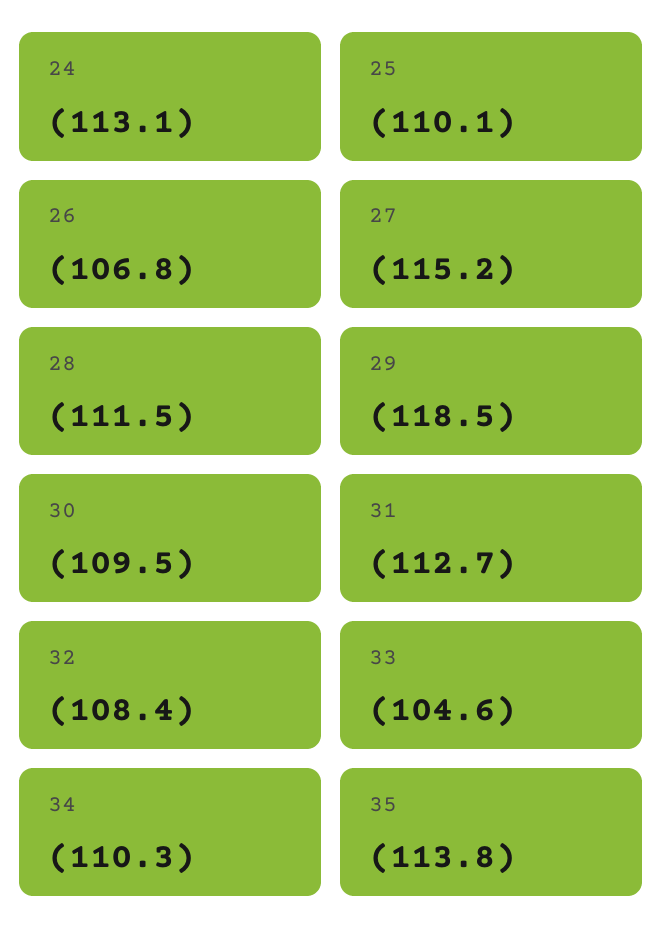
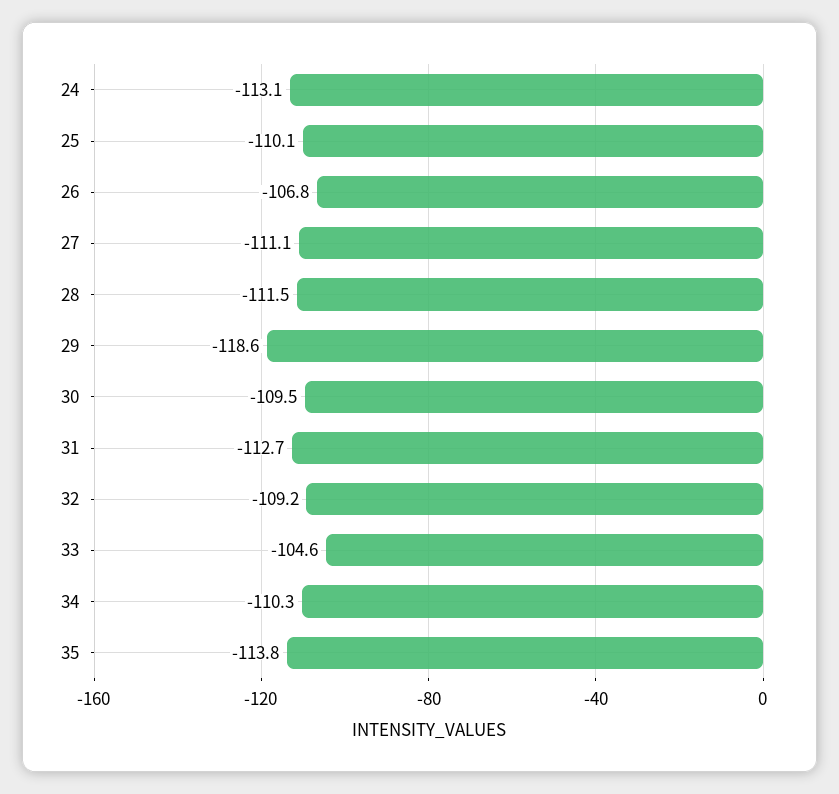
  {
    "24": -113.1,
    "25": -110.1,
    "26": -106.8,
-   "27": -115.2,
+   "27": -111.1,
    "28": -111.5,
-   "29": -118.5,
+   "29": -118.6,
    "30": -109.5,
    "31": -112.7,
-   "32": -108.4,
+   "32": -109.2,
    "33": -104.6,
    "34": -110.3,
    "35": -113.8
  }

